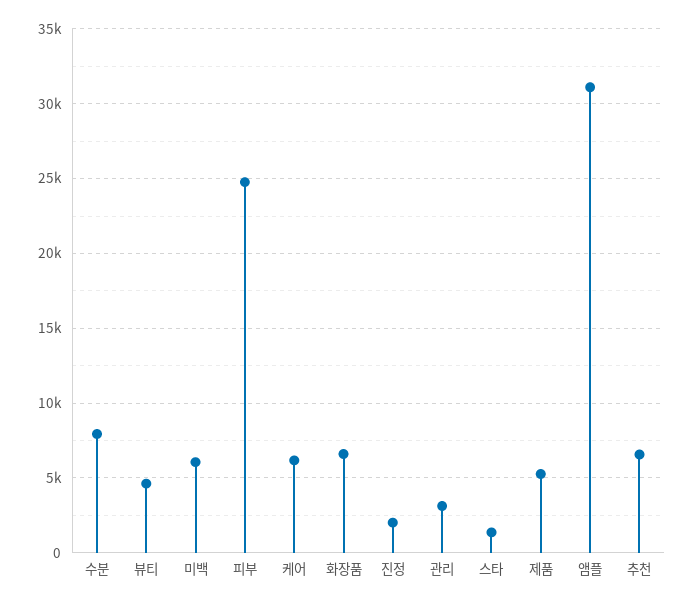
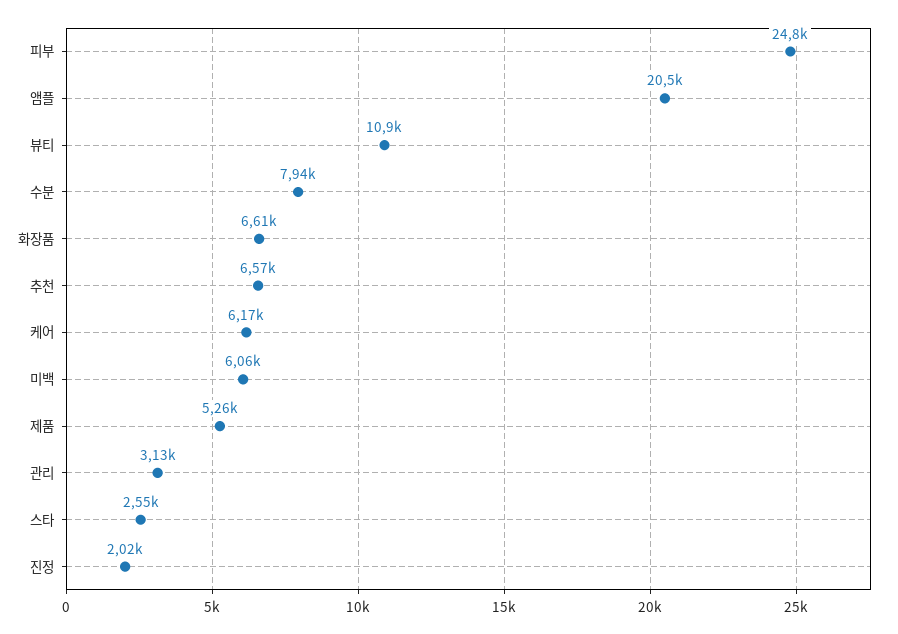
  {
    "수분": 7940,
-   "뷰티": 4500,
+   "뷰티": 10900,
    "미백": 6060,
    "피부": 24800,
    "케어": 6170,
    "화장품": 6610,
    "진정": 2020,
    "관리": 3130,
-   "스타": 1500,
+   "스타": 2550,
    "제품": 5260,
-   "앰플": 31000,
+   "앰플": 20500,
    "추천": 6570
  }

